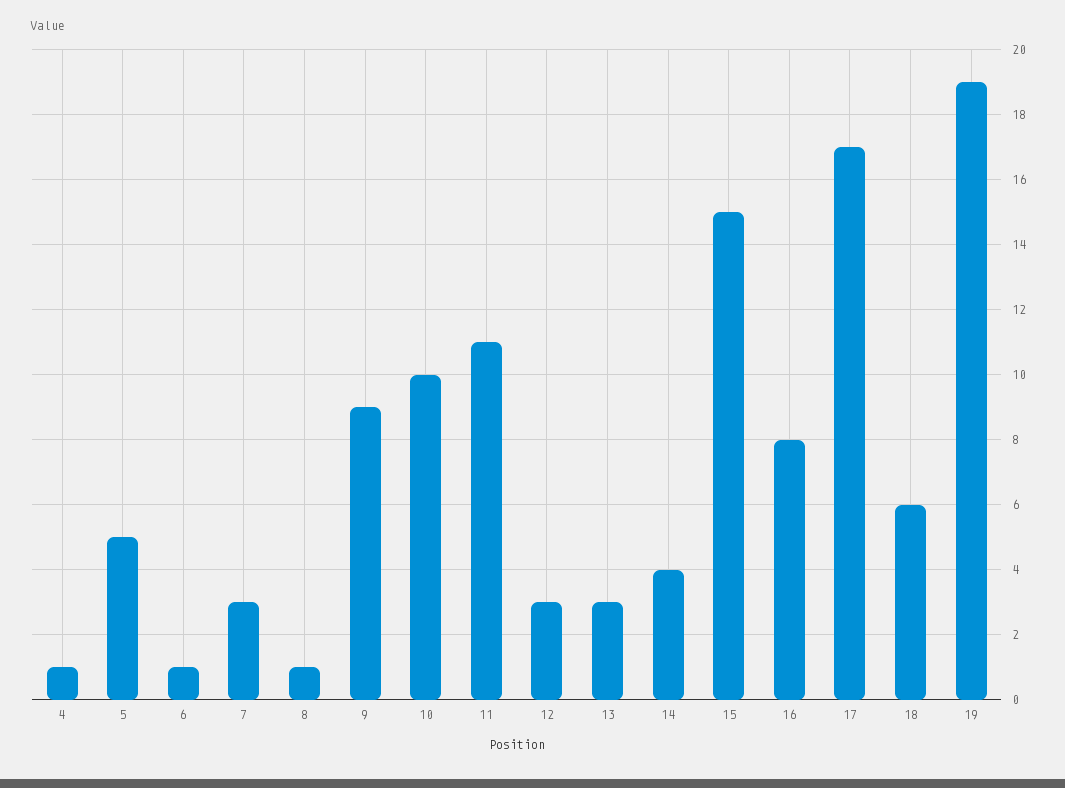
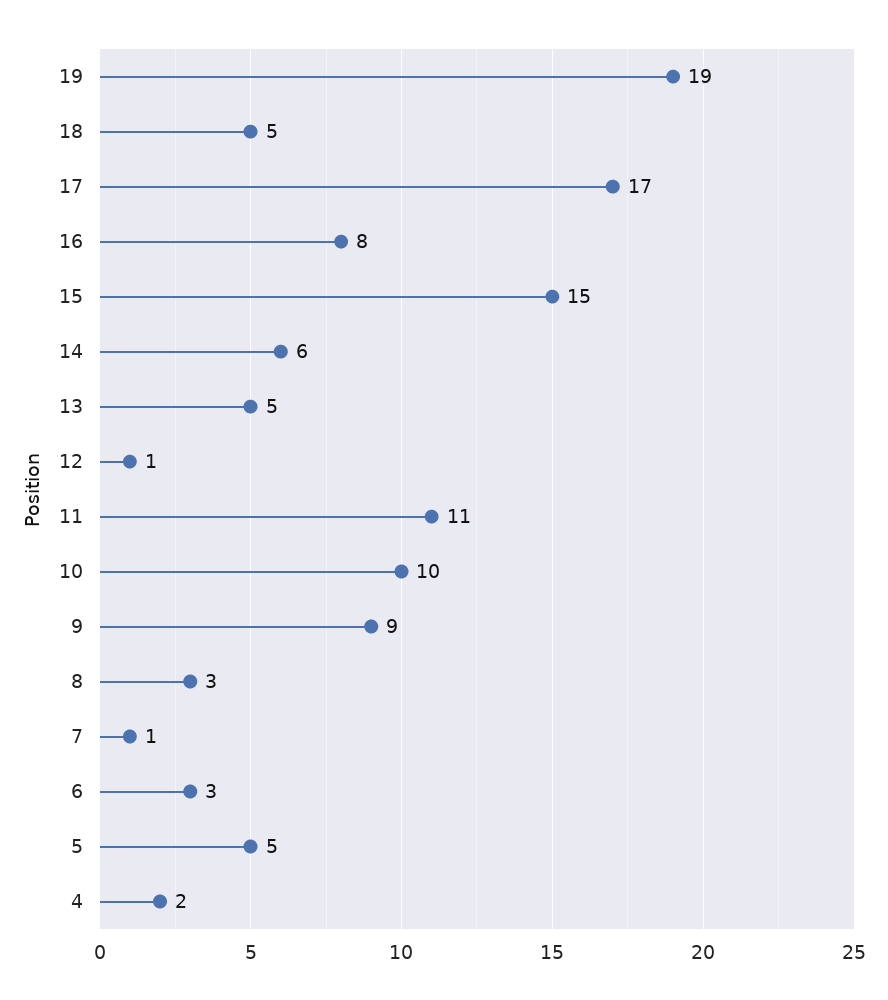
  {
-   "4": 1,
+   "4": 2,
    "5": 5,
-   "6": 1,
+   "6": 3,
-   "7": 3,
+   "7": 1,
-   "8": 1,
+   "8": 3,
    "9": 9,
    "10": 10,
    "11": 11,
-   "12": 3,
+   "12": 1,
-   "13": 3,
+   "13": 5,
-   "14": 4,
+   "14": 6,
    "15": 15,
    "16": 8,
    "17": 17,
-   "18": 6,
+   "18": 5,
    "19": 19
  }

